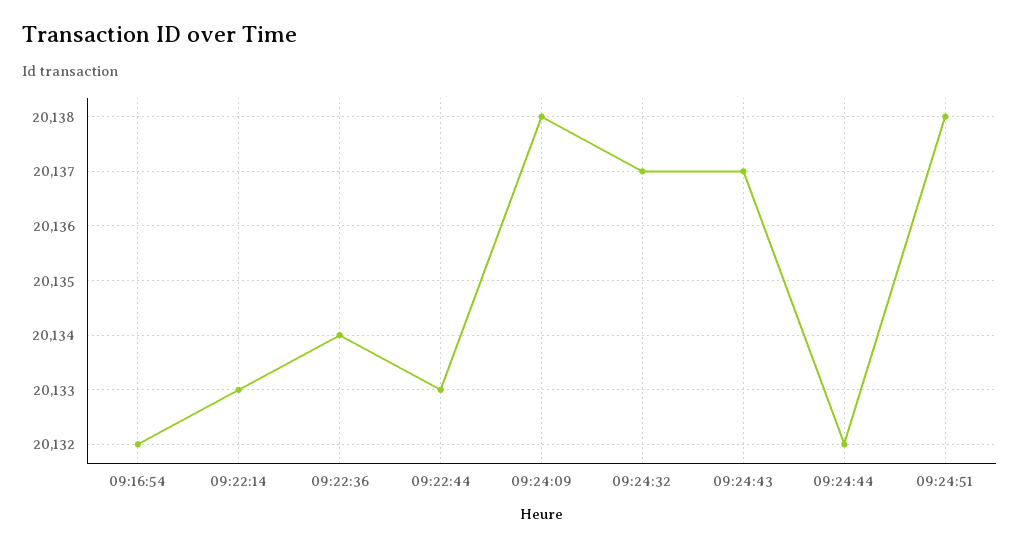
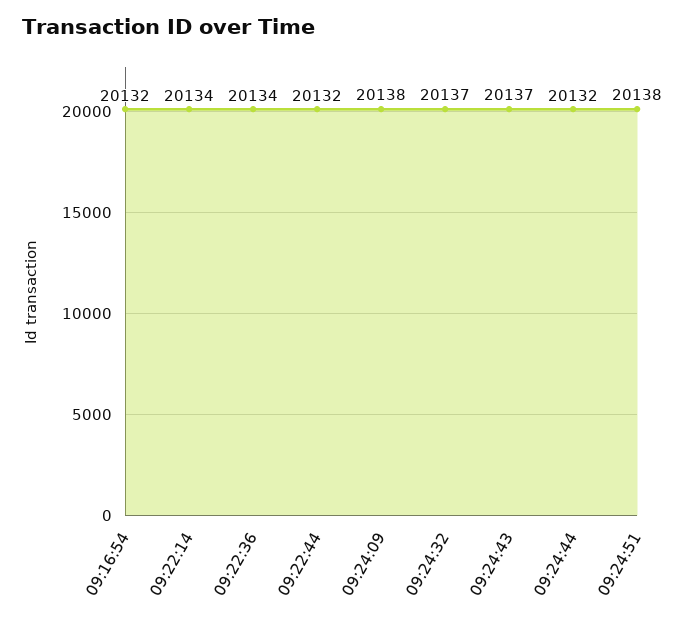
  {
    "09:16:54": 20132,
-   "09:22:14": 20133,
+   "09:22:14": 20134,
    "09:22:36": 20134,
-   "09:22:44": 20133,
+   "09:22:44": 20132,
    "09:24:09": 20138,
    "09:24:32": 20137,
    "09:24:43": 20137,
    "09:24:44": 20132,
    "09:24:51": 20138
  }

